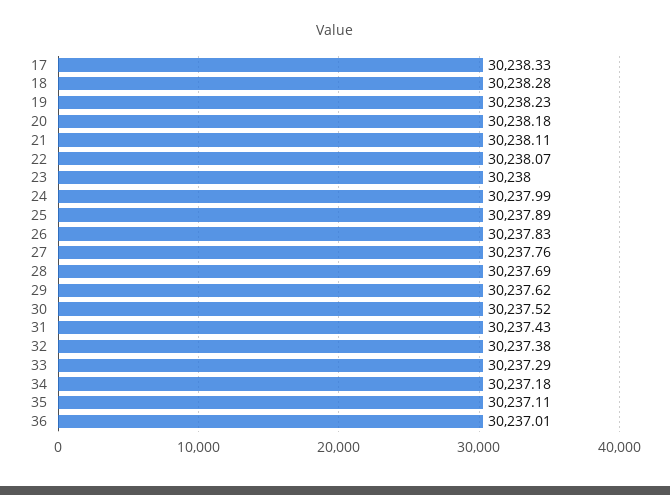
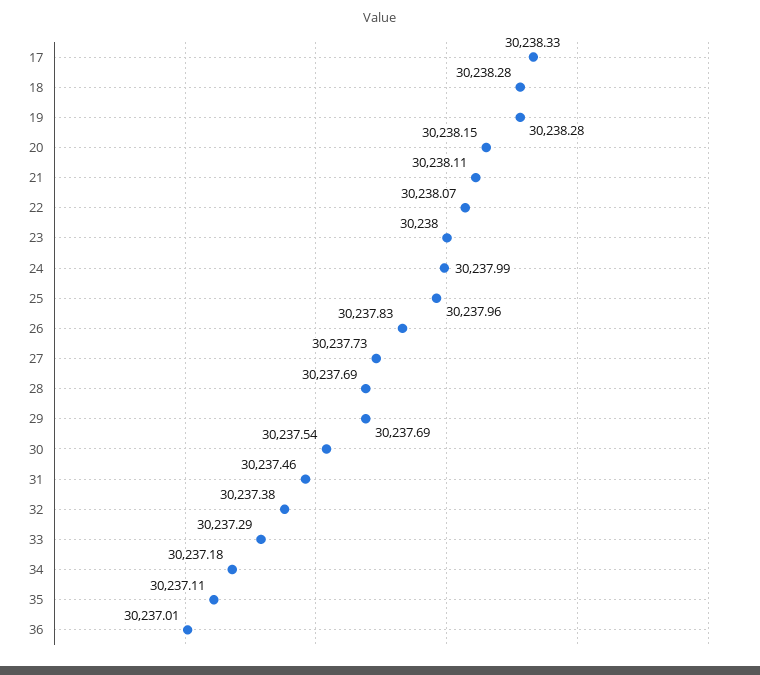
  {
    "17": 30238.33,
    "18": 30238.28,
-   "19": 30238.23,
+   "19": 30238.28,
-   "20": 30238.18,
+   "20": 30238.15,
    "21": 30238.11,
    "22": 30238.07,
    "23": 30238,
    "24": 30237.99,
-   "25": 30237.89,
+   "25": 30237.96,
    "26": 30237.83,
-   "27": 30237.76,
+   "27": 30237.73,
    "28": 30237.69,
-   "29": 30237.62,
+   "29": 30237.69,
-   "30": 30237.52,
+   "30": 30237.54,
-   "31": 30237.43,
+   "31": 30237.46,
    "32": 30237.38,
    "33": 30237.29,
    "34": 30237.18,
    "35": 30237.11,
    "36": 30237.01
  }

